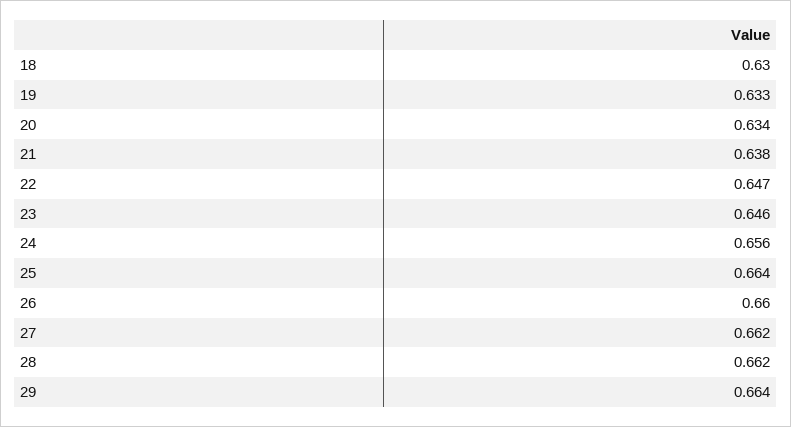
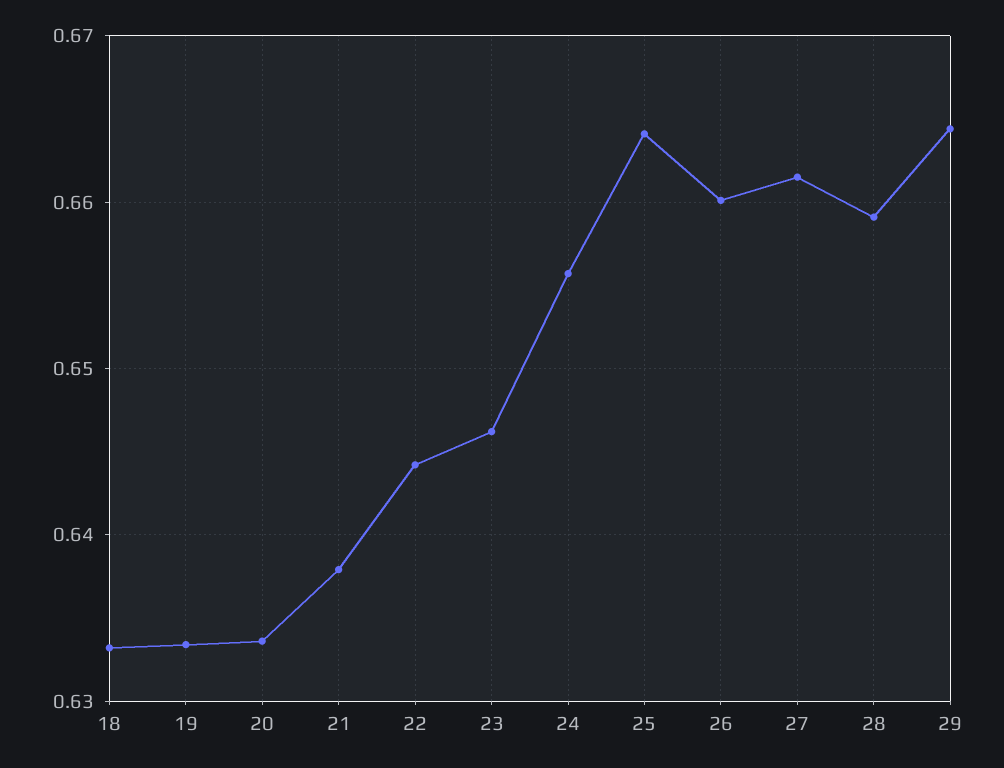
  {
-   "18": 0.63,
+   "18": 0.633,
    "19": 0.633,
    "20": 0.634,
    "21": 0.638,
-   "22": 0.647,
+   "22": 0.644,
    "23": 0.646,
    "24": 0.656,
    "25": 0.664,
    "26": 0.66,
    "27": 0.662,
-   "28": 0.662,
+   "28": 0.659,
    "29": 0.664
  }

